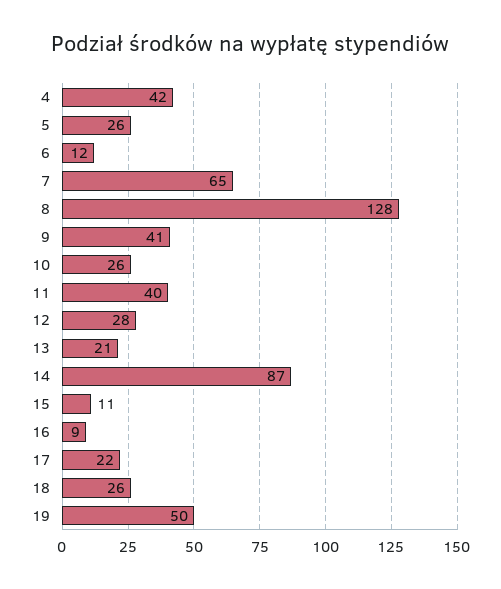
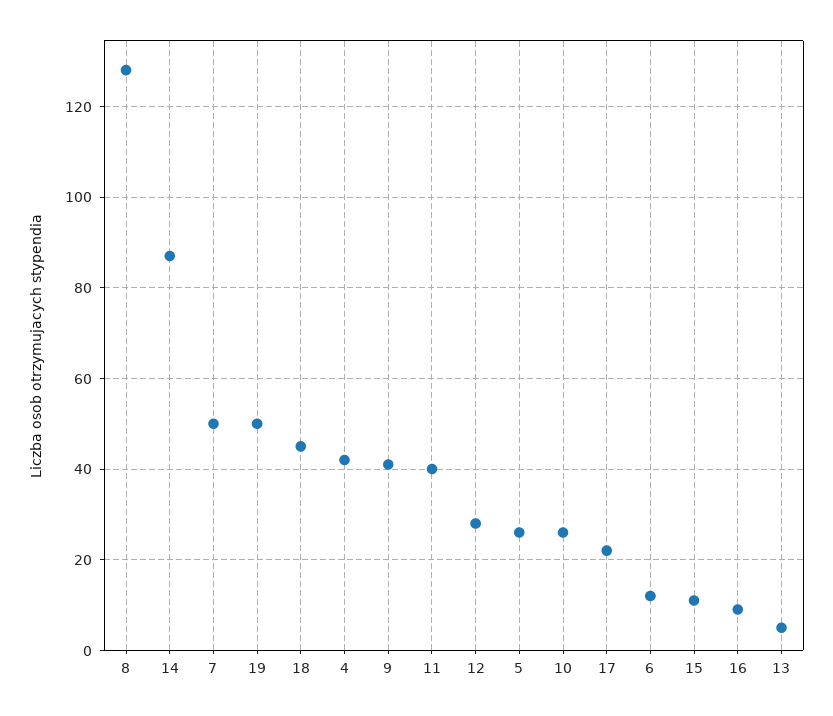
  {
    "4": 42,
    "5": 26,
    "6": 12,
-   "7": 65,
+   "7": 50,
    "8": 128,
    "9": 41,
    "10": 26,
    "11": 40,
    "12": 28,
-   "13": 21,
+   "13": 5,
    "14": 87,
    "15": 11,
    "16": 9,
    "17": 22,
-   "18": 26,
+   "18": 45,
    "19": 50
  }

